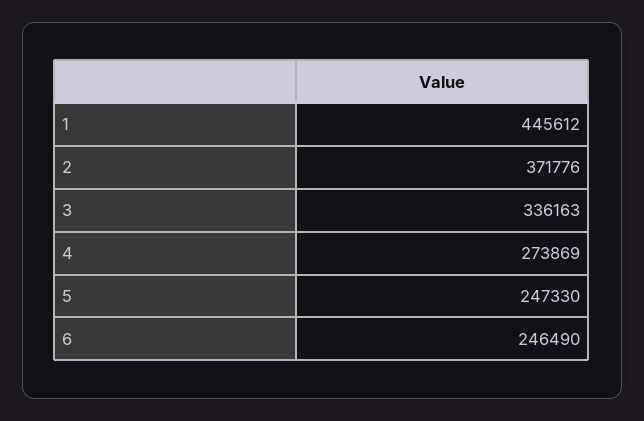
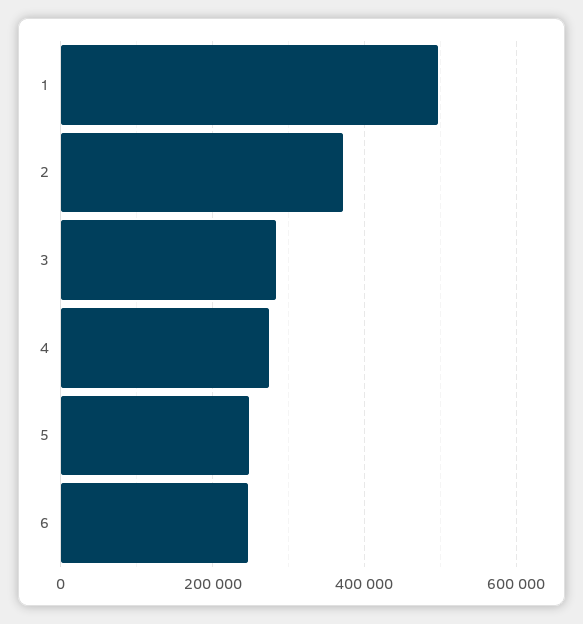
  {
-   "1": 445612,
+   "1": 500000,
    "2": 371776,
-   "3": 336163,
+   "3": 280000,
    "4": 273869,
    "5": 247330,
    "6": 246490
  }

